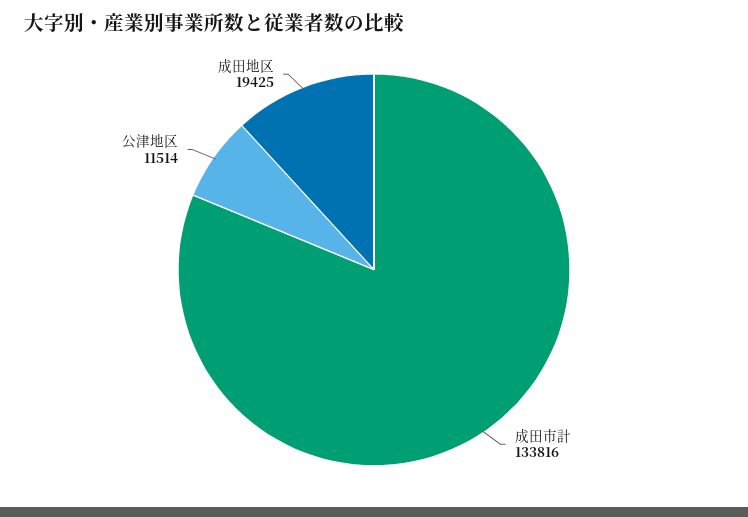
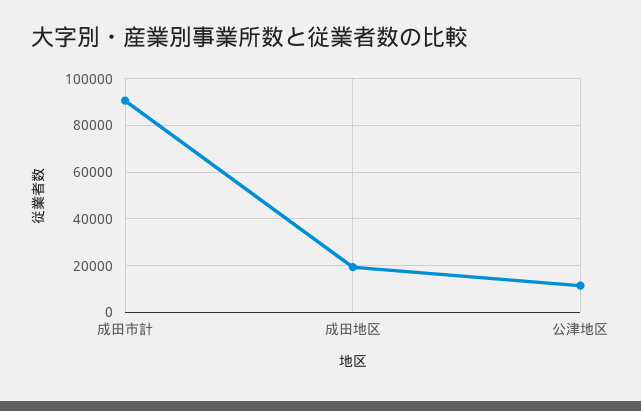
  {
-   "成田市計": 133816,
+   "成田市計": 90000,
    "公津地区": 11514,
    "成田地区": 19425
  }

